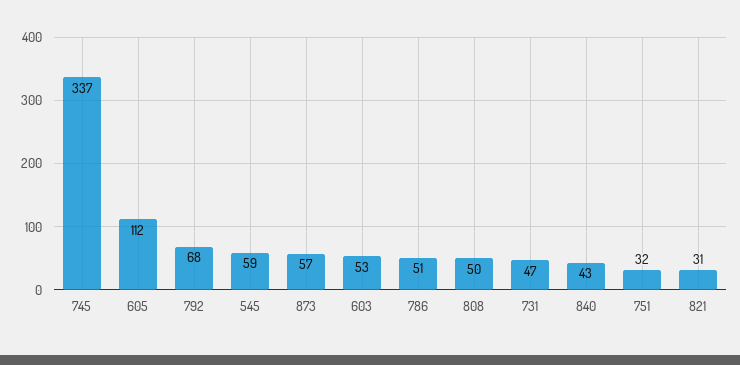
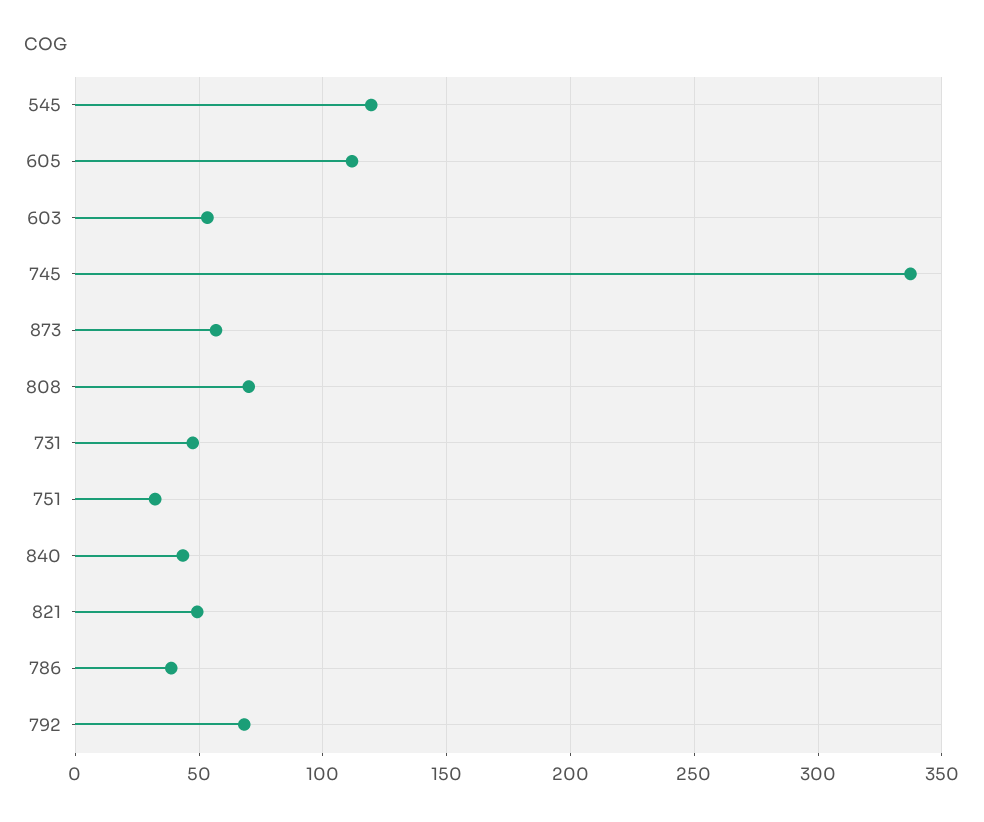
  {
    "745": 337,
    "605": 112,
    "792": 68,
-   "545": 59,
+   "545": 120,
    "873": 57,
    "603": 53,
-   "786": 51,
+   "786": 40,
-   "808": 50,
+   "808": 70,
    "731": 47,
    "840": 43,
    "751": 32,
-   "821": 31
+   "821": 50
  }

